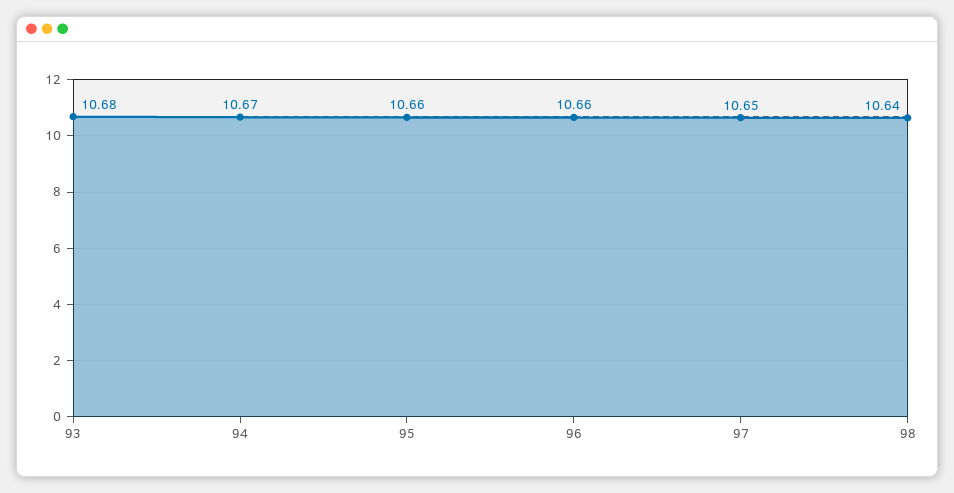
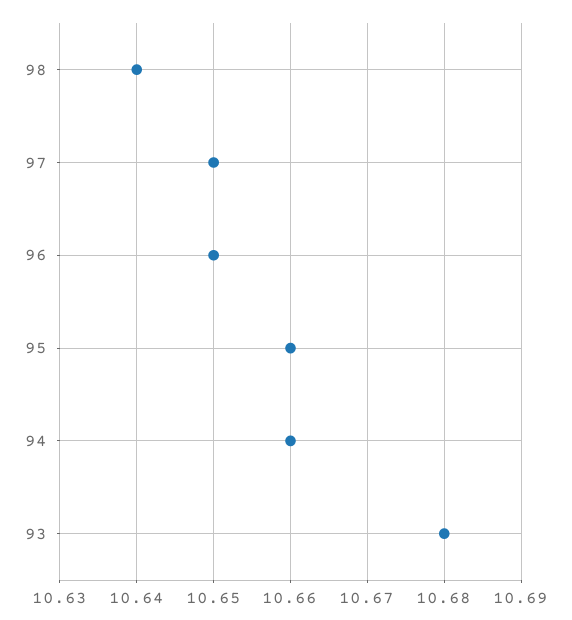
  {
    "93": 10.68,
-   "94": 10.67,
+   "94": 10.66,
    "95": 10.66,
-   "96": 10.66,
+   "96": 10.65,
    "97": 10.65,
    "98": 10.64
  }

